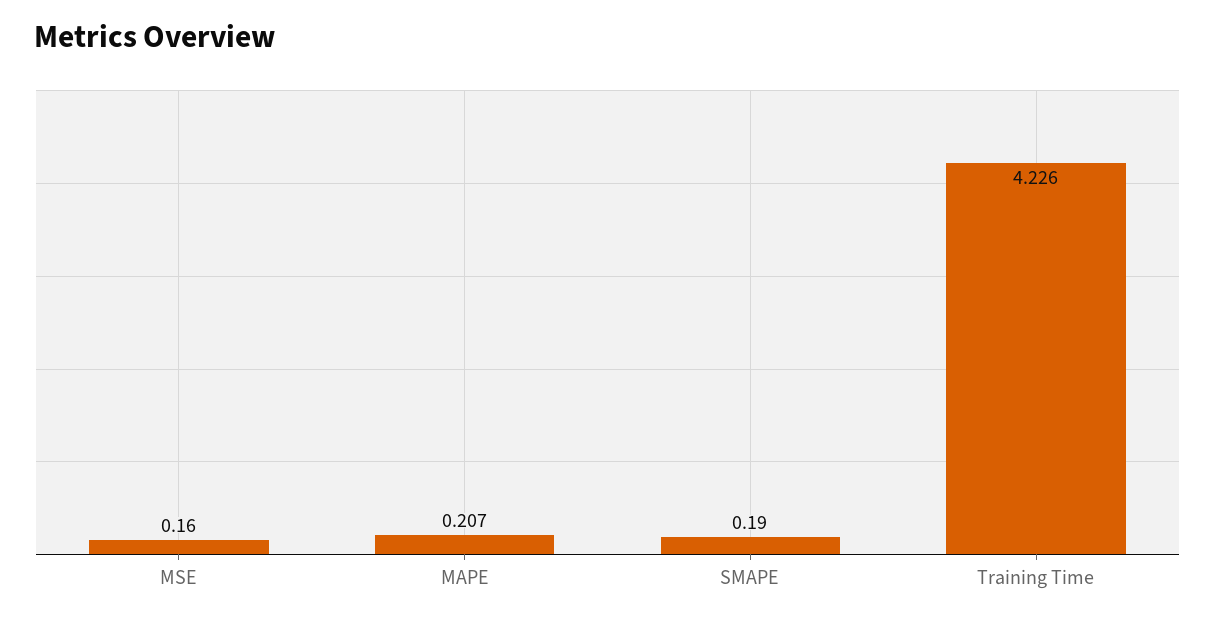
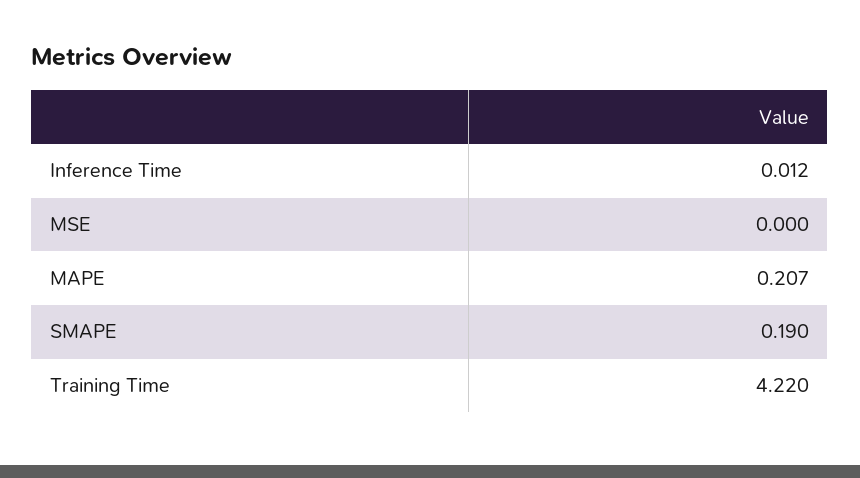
  {
-   "MSE": 0.16,
+   "MSE": 0,
    "MAPE": 0.207,
    "SMAPE": 0.19,
-   "Training Time": 4.226
+   "Training Time": 4.22,
+   "Inference Time": 0.012
  }

